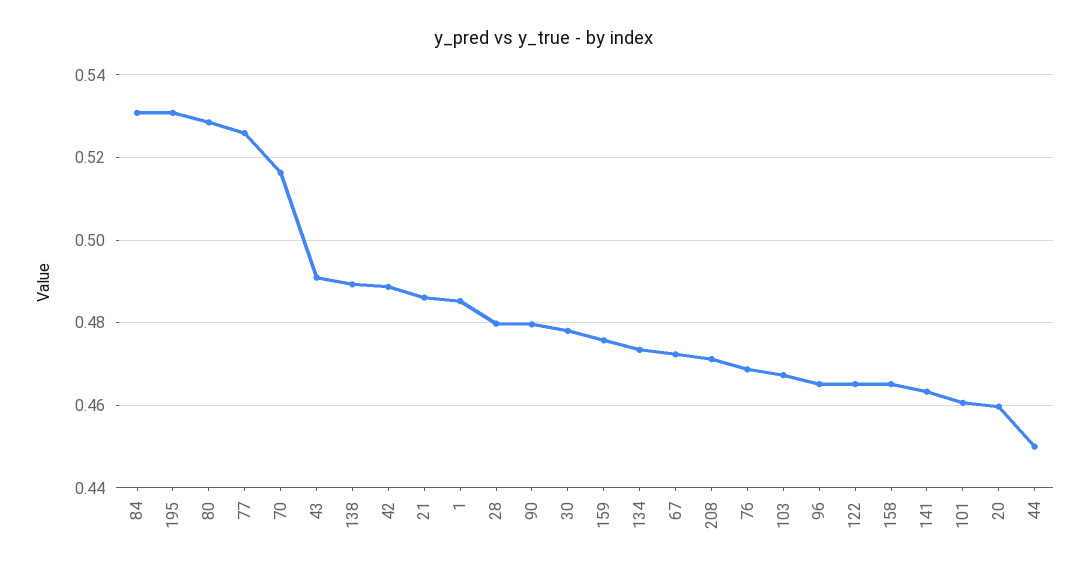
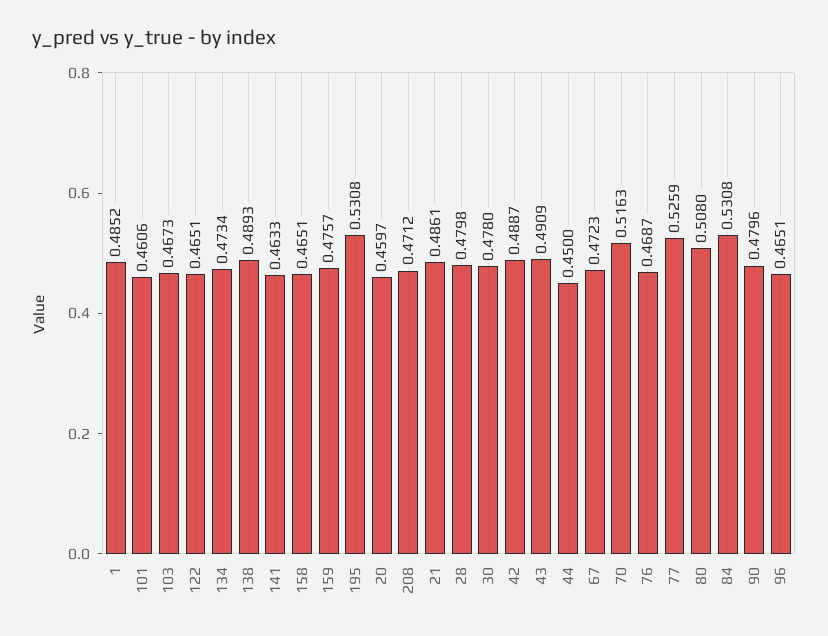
  {
    "84": 0.5308,
    "195": 0.5308,
-   "80": 0.528,
+   "80": 0.508,
    "77": 0.5259,
    "70": 0.5163,
    "43": 0.4909,
    "138": 0.4893,
    "42": 0.4887,
    "21": 0.4861,
    "1": 0.4852,
    "28": 0.4798,
    "90": 0.4796,
    "30": 0.478,
    "159": 0.4757,
    "134": 0.4734,
    "67": 0.4723,
    "208": 0.4712,
    "76": 0.4687,
    "103": 0.4673,
    "96": 0.4651,
    "122": 0.4651,
    "158": 0.4651,
    "141": 0.4633,
    "101": 0.4606,
    "20": 0.4597,
    "44": 0.45
  }

